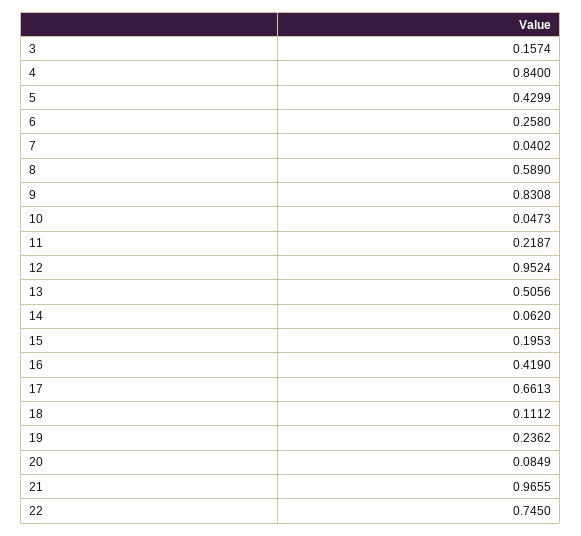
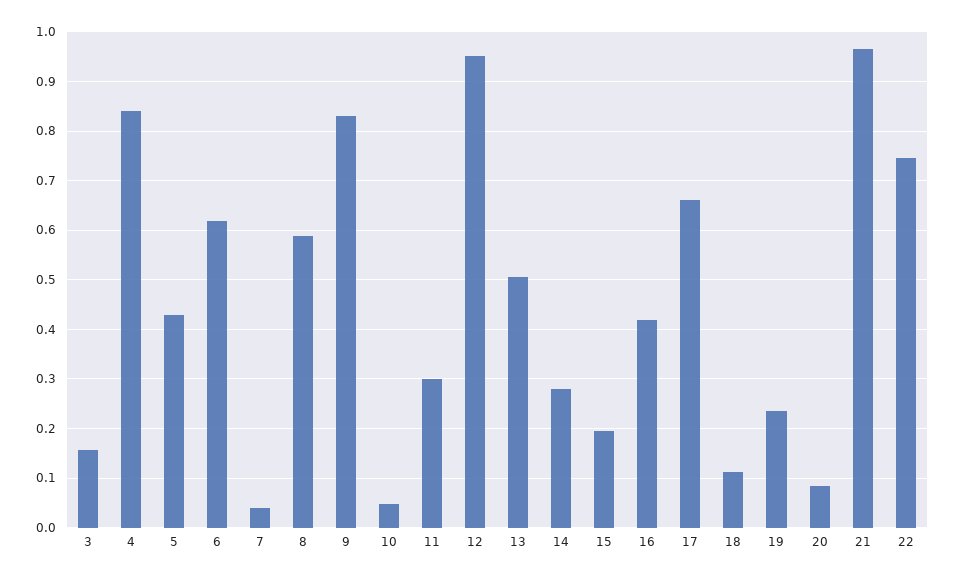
  {
    "3": 0.1574,
    "4": 0.84,
    "5": 0.4299,
-   "6": 0.258,
+   "6": 0.62,
    "7": 0.0402,
    "8": 0.589,
    "9": 0.8308,
    "10": 0.0473,
-   "11": 0.2187,
+   "11": 0.3,
    "12": 0.9524,
    "13": 0.5056,
-   "14": 0.062,
+   "14": 0.28,
    "15": 0.1953,
    "16": 0.419,
    "17": 0.6613,
    "18": 0.1112,
    "19": 0.2362,
    "20": 0.0849,
    "21": 0.9655,
    "22": 0.745
  }

